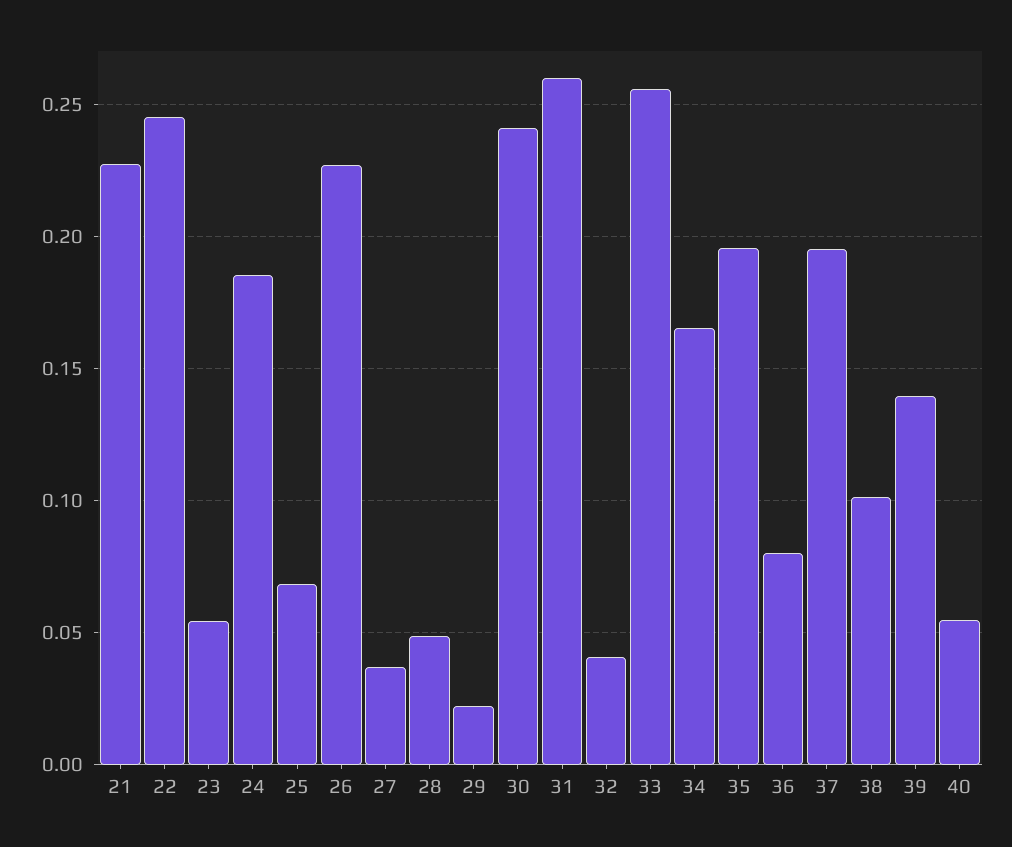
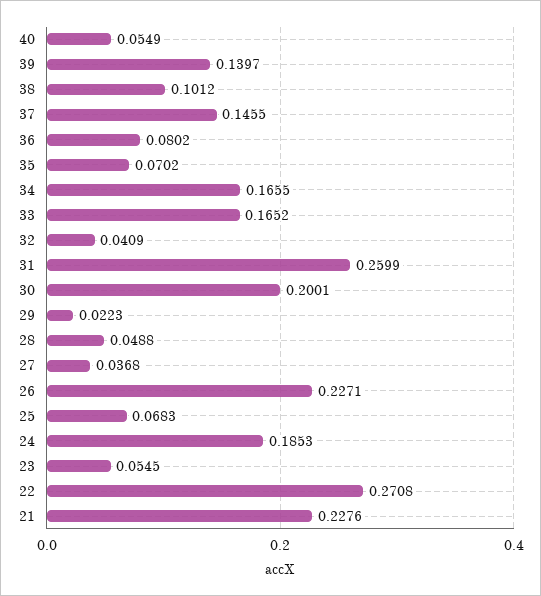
  {
    "21": 0.2276,
-   "22": 0.245,
+   "22": 0.2708,
    "23": 0.0545,
    "24": 0.1853,
    "25": 0.0683,
    "26": 0.2271,
    "27": 0.0368,
    "28": 0.0488,
    "29": 0.0223,
-   "30": 0.24,
+   "30": 0.2001,
    "31": 0.2599,
    "32": 0.0409,
-   "33": 0.255,
+   "33": 0.1652,
    "34": 0.1655,
-   "35": 0.195,
+   "35": 0.0702,
    "36": 0.0802,
-   "37": 0.195,
+   "37": 0.1455,
    "38": 0.1012,
    "39": 0.1397,
    "40": 0.0549
  }

